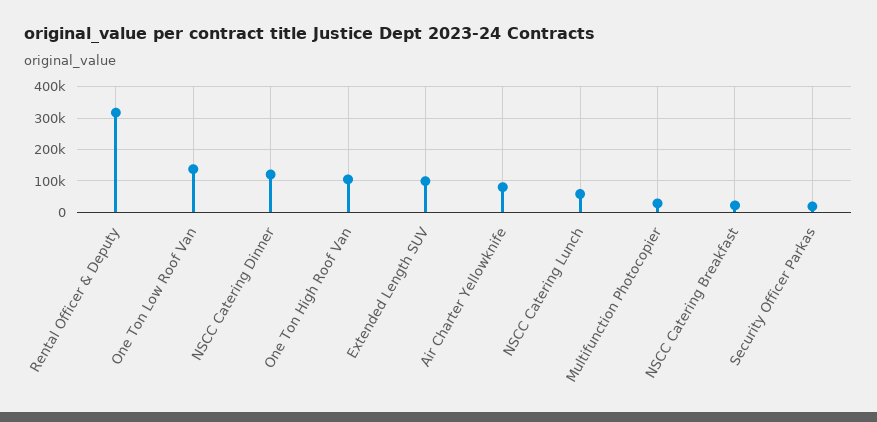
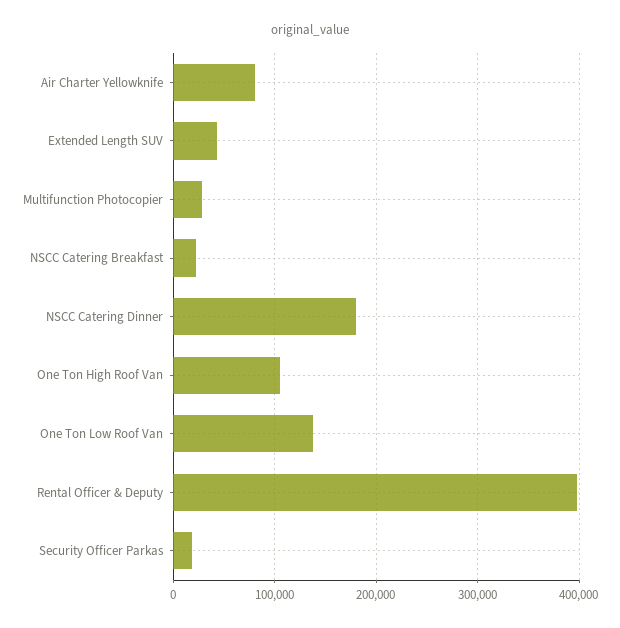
  {
-   "Rental Officer & Deputy": 320000,
+   "Rental Officer & Deputy": 400000,
    "One Ton Low Roof Van": 140000,
-   "NSCC Catering Dinner": 120000,
+   "NSCC Catering Dinner": 180000,
    "One Ton High Roof Van": 100000,
-   "Extended Length SUV": 100000,
+   "Extended Length SUV": 40000,
    "Air Charter Yellowknife": 80000,
-   "NSCC Catering Lunch": 60000,
    "Multifunction Photocopier": 30000,
    "NSCC Catering Breakfast": 20000,
    "Security Officer Parkas": 20000
  }

